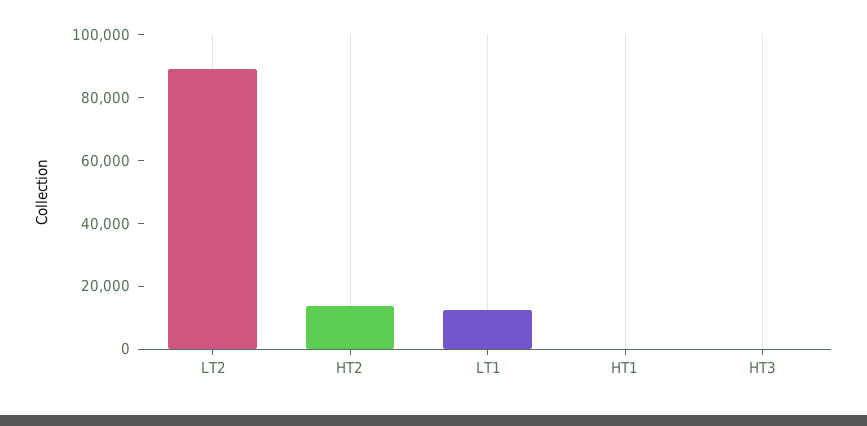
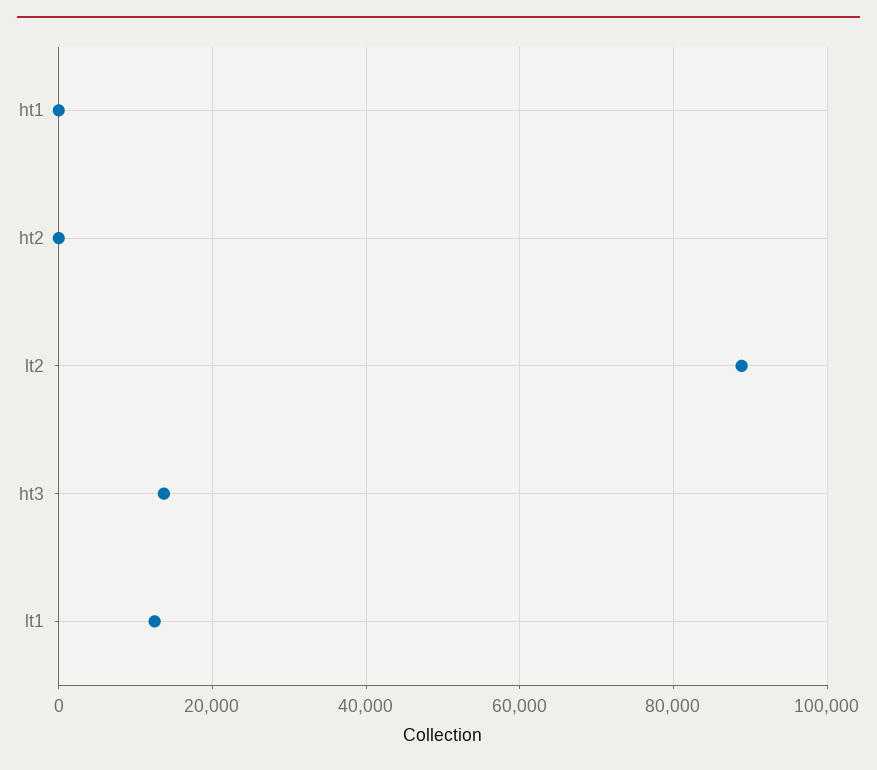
  {
    "LT2": 88000,
-   "HT2": 15000,
+   "HT2": 0,
    "LT1": 12000,
    "HT1": 0,
-   "HT3": 0
+   "HT3": 14000
  }

